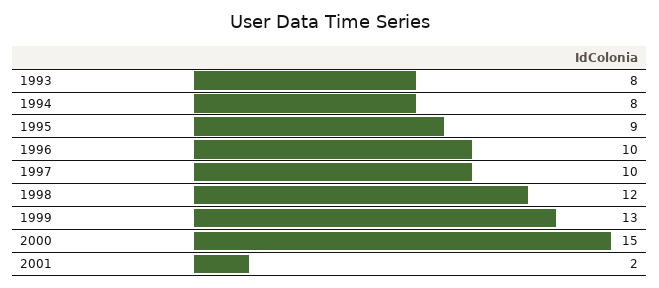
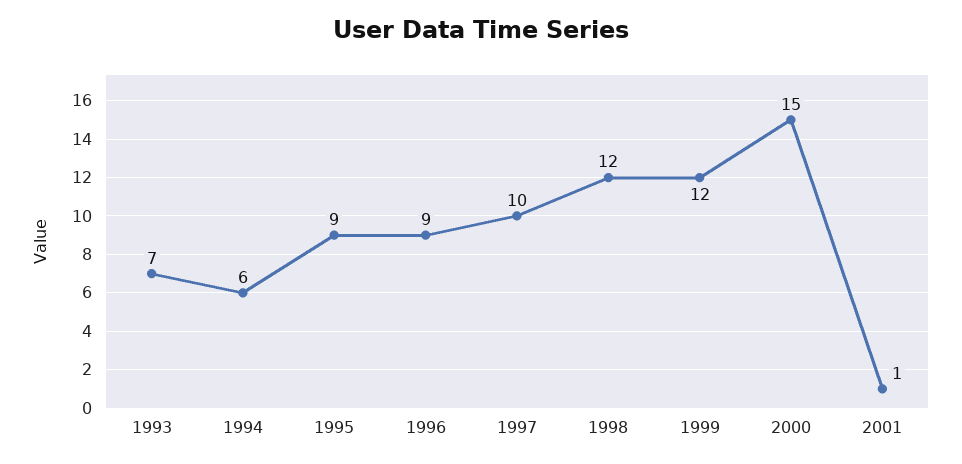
  {
-   "1993": 8,
+   "1993": 7,
-   "1994": 8,
+   "1994": 6,
    "1995": 9,
-   "1996": 10,
+   "1996": 9,
    "1997": 10,
    "1998": 12,
-   "1999": 13,
+   "1999": 12,
    "2000": 15,
-   "2001": 2
+   "2001": 1
  }

